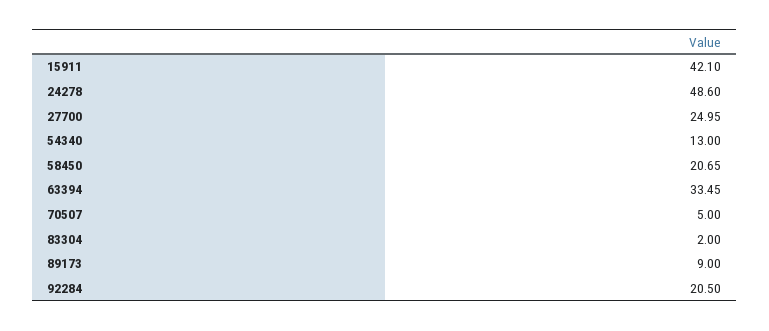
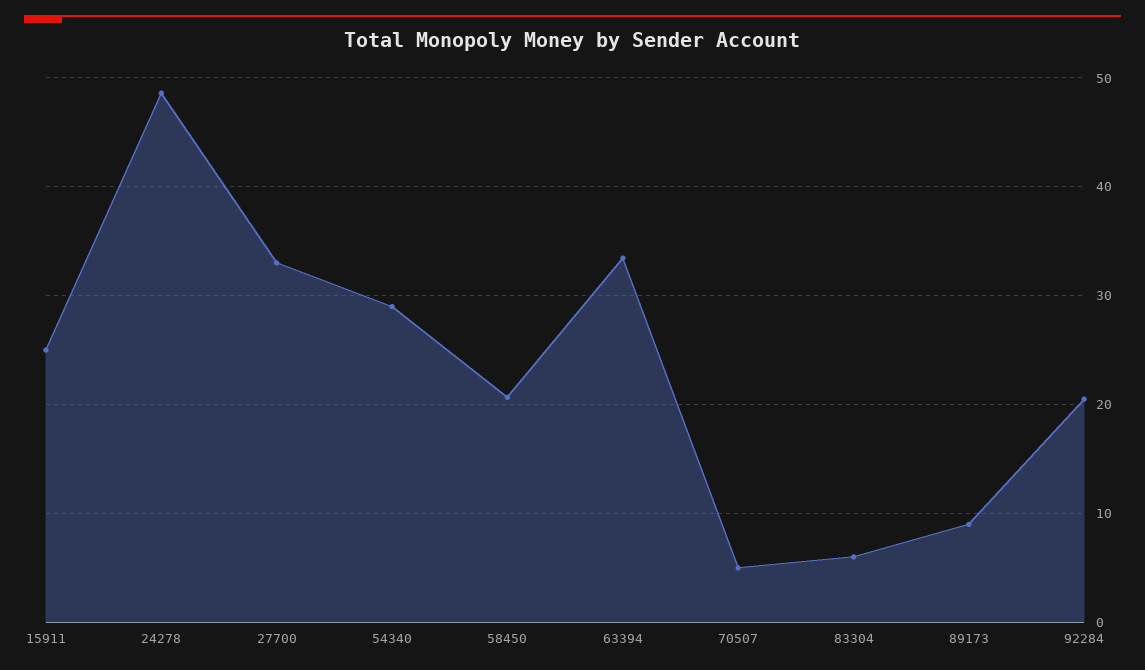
  {
-   "15911": 42.1,
+   "15911": 25,
    "24278": 48.6,
-   "27700": 24.95,
+   "27700": 33,
-   "54340": 13,
+   "54340": 29,
    "58450": 20.65,
    "63394": 33.45,
    "70507": 5,
-   "83304": 2,
+   "83304": 6,
    "89173": 9,
    "92284": 20.5
  }

